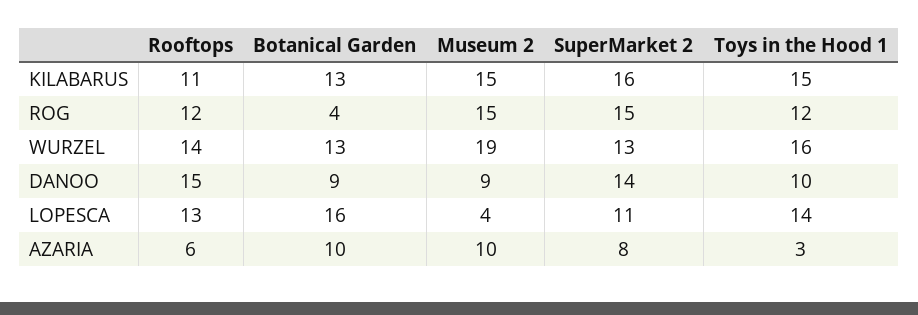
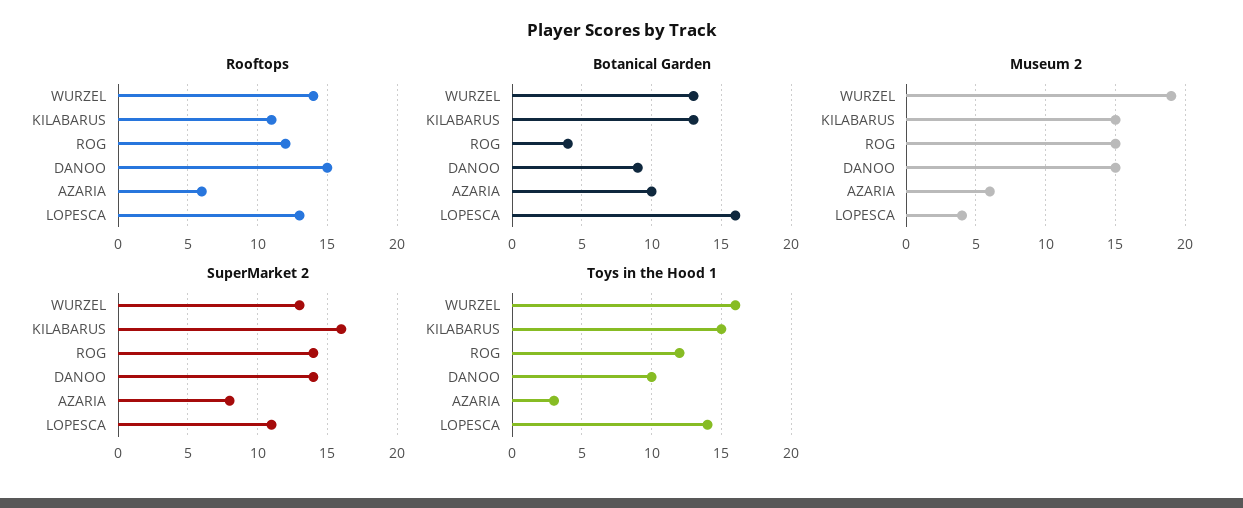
  {
    "Rooftops": {
      "KILABARUS": 11,
      "ROG": 12,
      "WURZEL": 14,
      "DANOO": 15,
      "LOPESCA": 13,
      "AZARIA": 6
    },
    "Botanical Garden": {
      "KILABARUS": 13,
      "ROG": 4,
      "WURZEL": 13,
      "DANOO": 9,
      "LOPESCA": 16,
      "AZARIA": 10
    },
    "Museum 2": {
      "KILABARUS": 15,
      "ROG": 15,
      "WURZEL": 19,
-     "DANOO": 9,
+     "DANOO": 15,
      "LOPESCA": 4,
-     "AZARIA": 10
+     "AZARIA": 6
    },
    "SuperMarket 2": {
      "KILABARUS": 16,
-     "ROG": 15,
+     "ROG": 14,
      "WURZEL": 13,
      "DANOO": 14,
      "LOPESCA": 11,
      "AZARIA": 8
    },
    "Toys in the Hood 1": {
      "KILABARUS": 15,
      "ROG": 12,
      "WURZEL": 16,
      "DANOO": 10,
      "LOPESCA": 14,
      "AZARIA": 3
    }
  }

